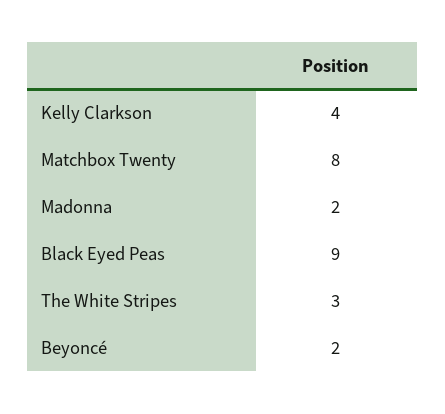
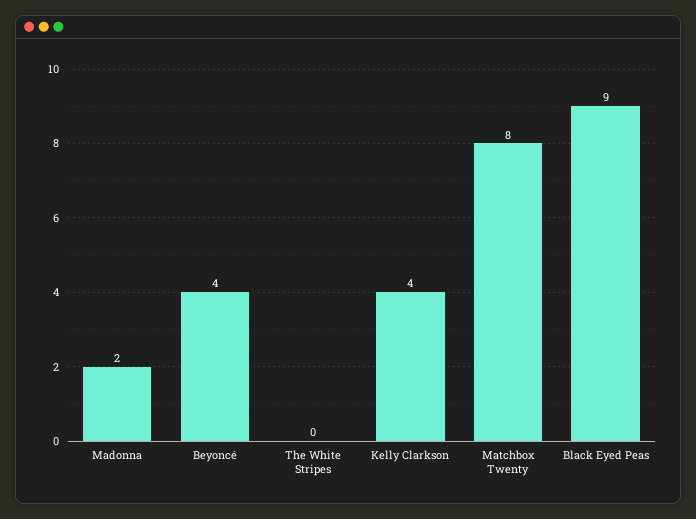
  {
    "Kelly Clarkson": 4,
    "Matchbox Twenty": 8,
    "Madonna": 2,
    "Black Eyed Peas": 9,
-   "The White Stripes": 3,
+   "The White Stripes": 0,
-   "Beyoncé": 2
+   "Beyoncé": 4
  }

